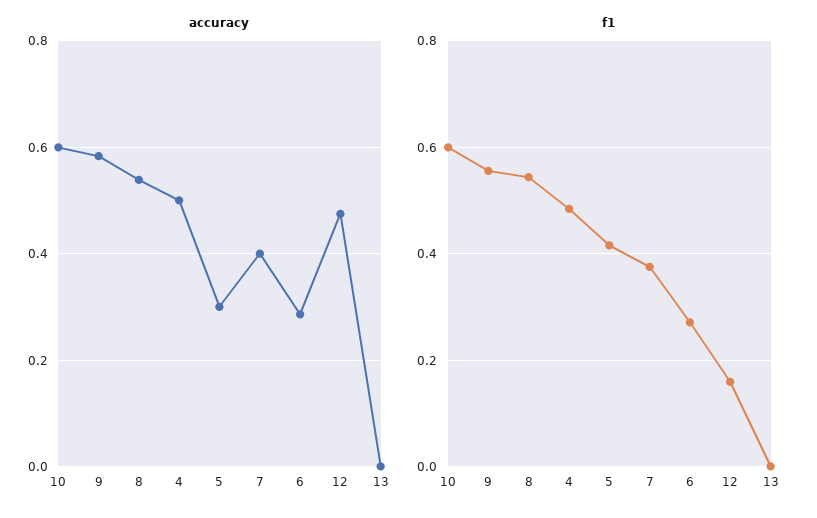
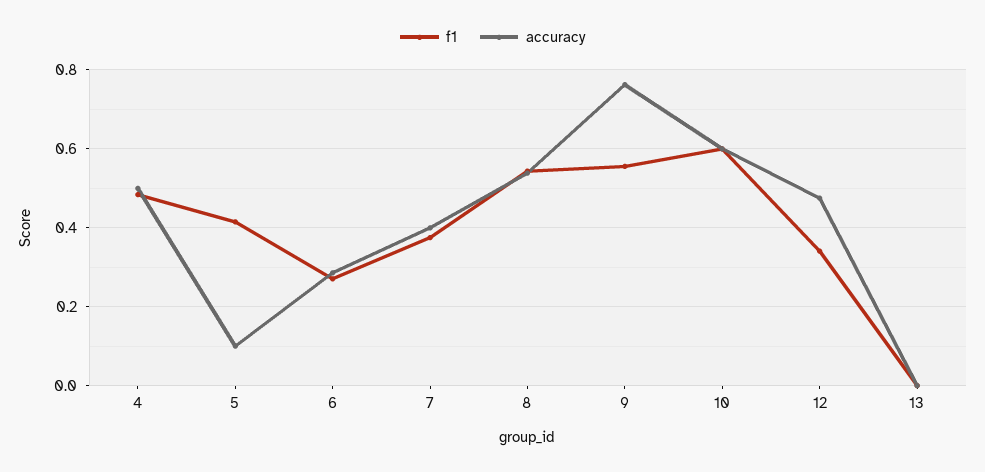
  {
    "accuracy": {
      "10": 0.6,
-     "9": 0.58,
+     "9": 0.76,
      "8": 0.54,
      "4": 0.5,
-     "5": 0.3,
+     "5": 0.1,
      "7": 0.4,
      "6": 0.28,
      "12": 0.48,
      "13": 0
    },
    "f1": {
      "10": 0.6,
      "9": 0.56,
      "8": 0.54,
      "4": 0.48,
      "5": 0.42,
      "7": 0.38,
      "6": 0.28,
-     "12": 0.16,
+     "12": 0.34,
      "13": 0
    }
  }

